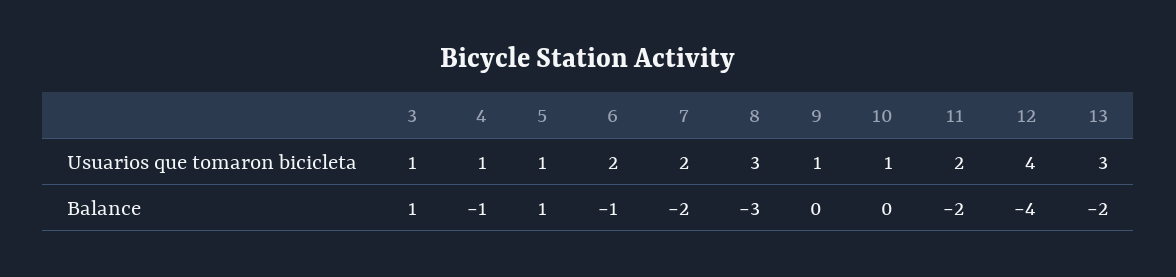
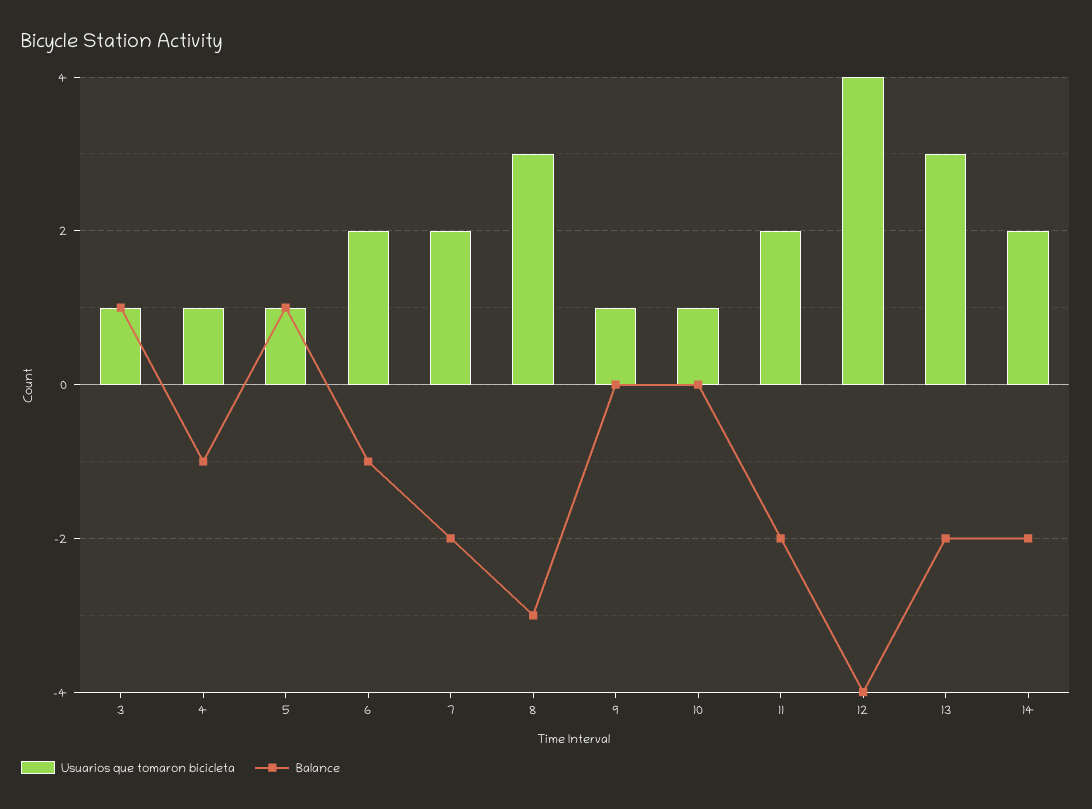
  {
    "Usuarios que tomaron bicicleta": {
      "3": 1,
      "4": 1,
      "5": 1,
      "6": 2,
      "7": 2,
      "8": 3,
      "9": 1,
      "10": 1,
      "11": 2,
      "12": 4,
-     "13": 3
+     "13": 3,
+     "14": 2
    },
    "Balance": {
      "3": 1,
      "4": -1,
      "5": 1,
      "6": -1,
      "7": -2,
      "8": -3,
      "9": 0,
      "10": 0,
      "11": -2,
      "12": -4,
-     "13": -2
+     "13": -2,
+     "14": -2
    }
  }

